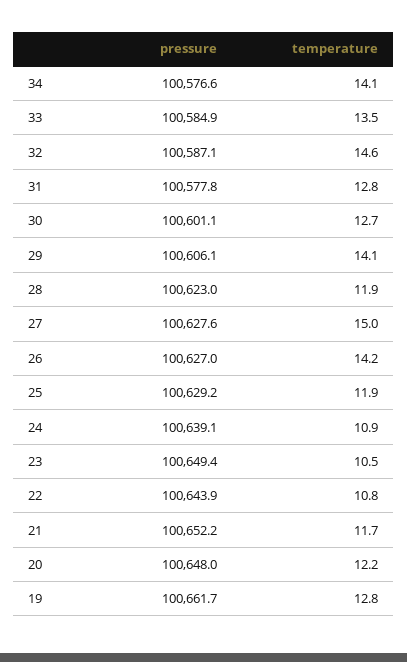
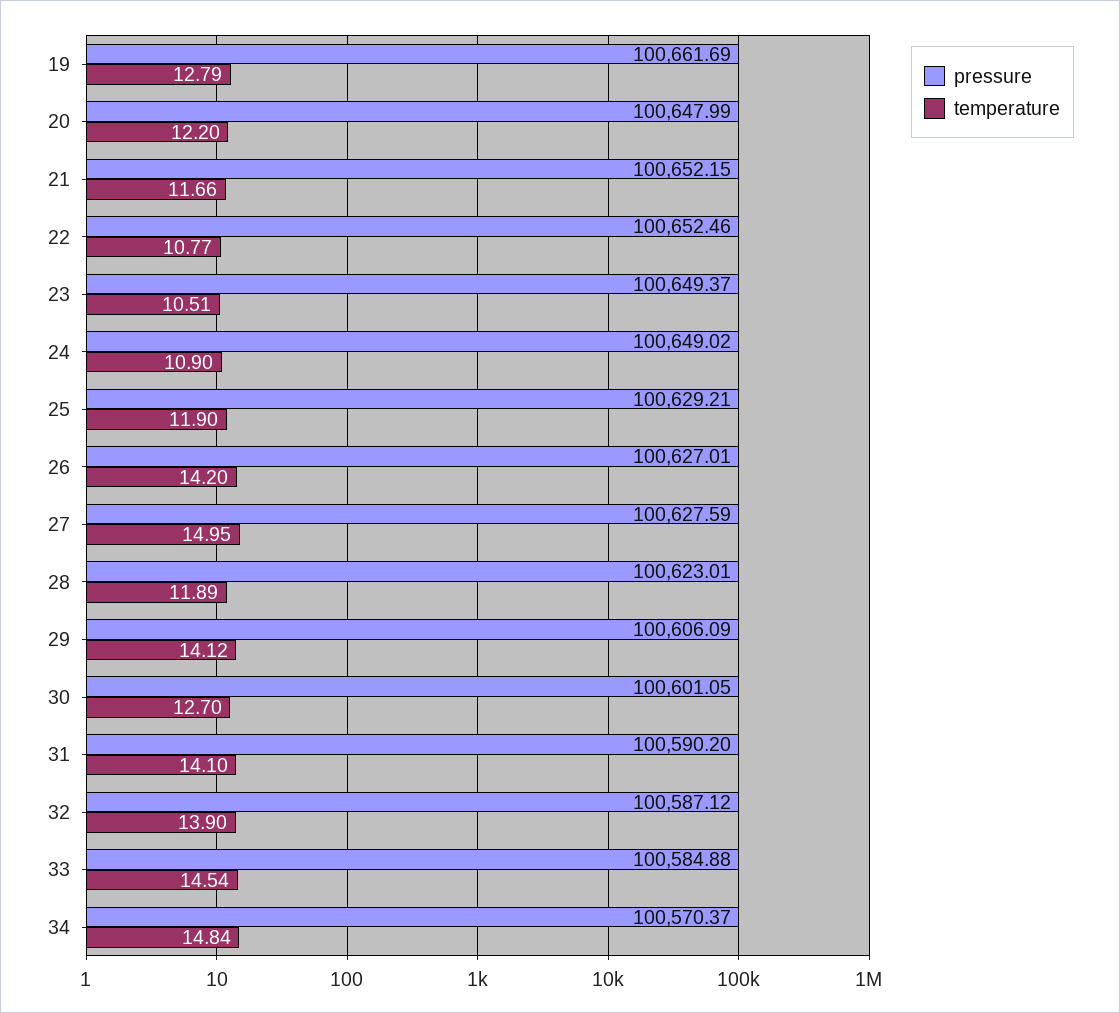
  {
    "pressure": {
-     "34": 100576.6,
+     "34": 100570.37,
      "33": 100584.88,
      "32": 100587.12,
-     "31": 100577.8,
+     "31": 100590.2,
      "30": 100601.05,
      "29": 100606.09,
      "28": 100623.01,
      "27": 100627.59,
      "26": 100627.01,
      "25": 100629.21,
-     "24": 100639.1,
+     "24": 100649.02,
      "23": 100649.37,
-     "22": 100643.9,
+     "22": 100652.46,
      "21": 100652.15,
      "20": 100647.99,
      "19": 100661.69
    },
    "temperature": {
-     "34": 14.1,
+     "34": 14.84,
-     "33": 13.5,
+     "33": 14.54,
-     "32": 14.6,
+     "32": 13.9,
-     "31": 12.8,
+     "31": 14.1,
      "30": 12.7,
      "29": 14.12,
      "28": 11.89,
      "27": 14.95,
      "26": 14.2,
      "25": 11.9,
      "24": 10.9,
      "23": 10.51,
      "22": 10.77,
      "21": 11.66,
      "20": 12.2,
      "19": 12.79
    }
  }

